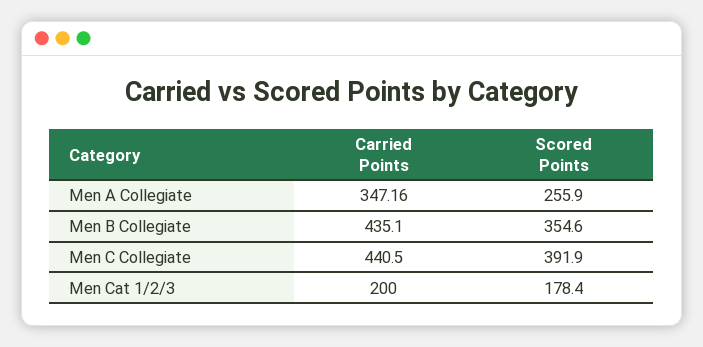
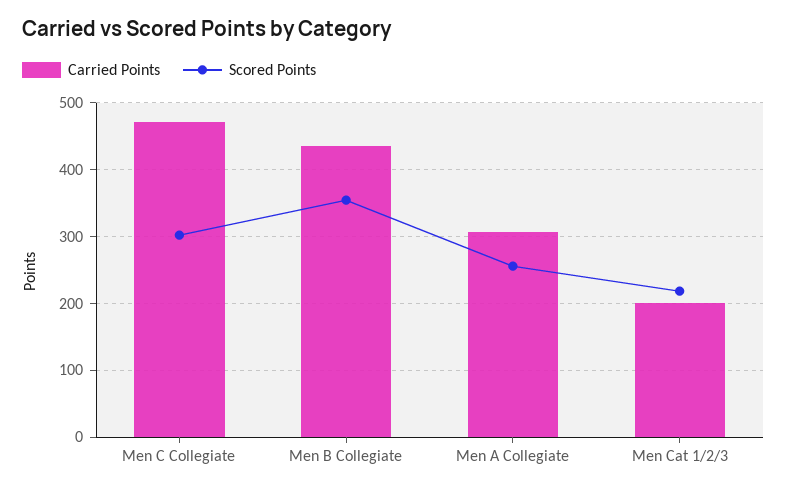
  {
    "Carried Points": {
-     "Men A Collegiate": 347.16,
+     "Men A Collegiate": 310,
      "Men B Collegiate": 435.1,
-     "Men C Collegiate": 440.5,
+     "Men C Collegiate": 470,
      "Men Cat 1/2/3": 200
    },
    "Scored Points": {
      "Men A Collegiate": 255.9,
      "Men B Collegiate": 354.6,
-     "Men C Collegiate": 391.9,
+     "Men C Collegiate": 300,
-     "Men Cat 1/2/3": 178.4
+     "Men Cat 1/2/3": 220
    }
  }

